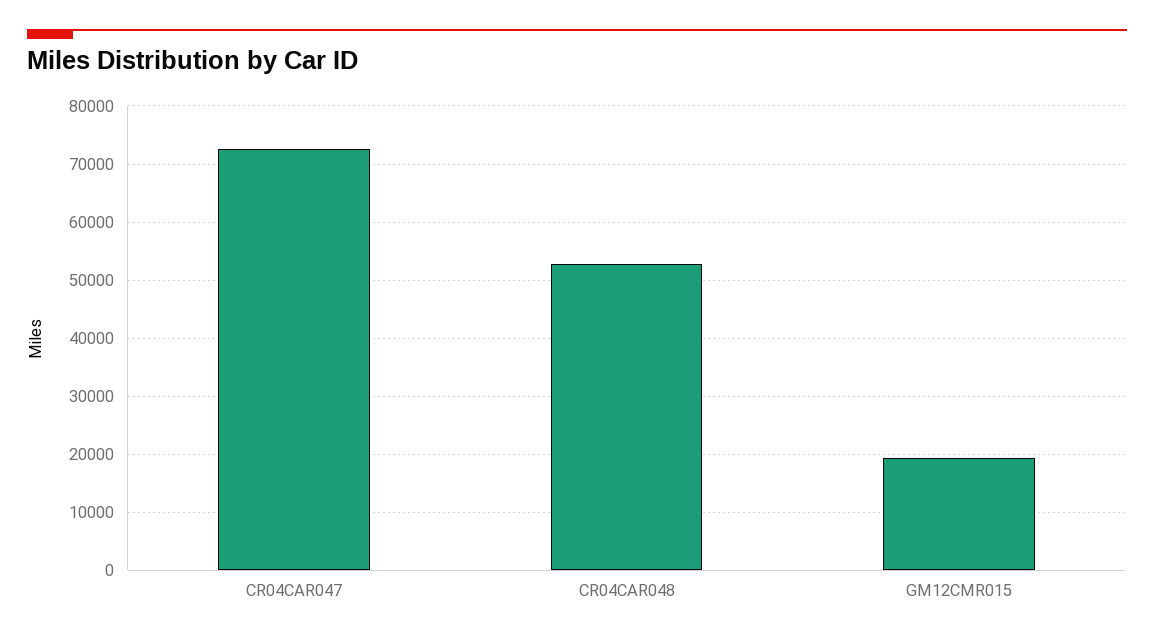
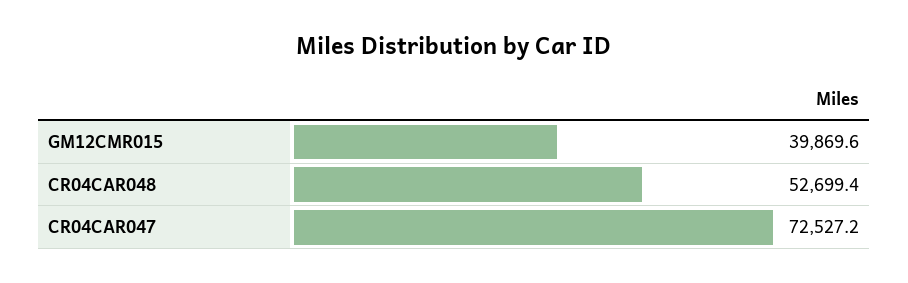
  {
    "CR04CAR047": 72527.2,
    "CR04CAR048": 52699.4,
-   "GM12CMR015": 20000
+   "GM12CMR015": 39869.6
  }

